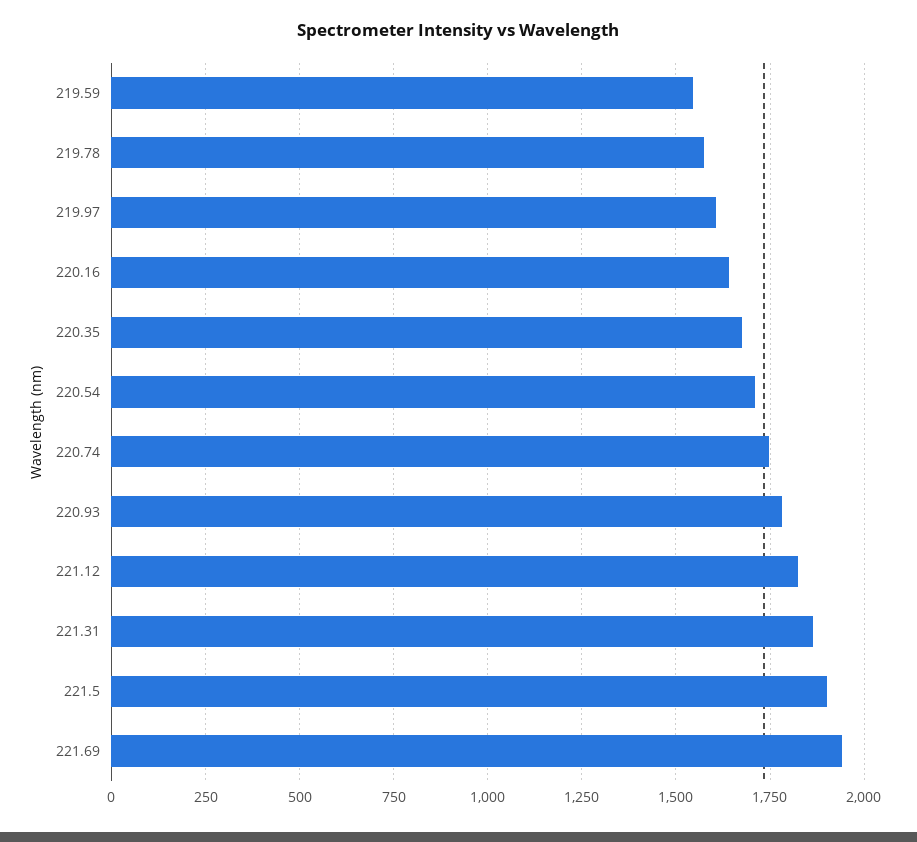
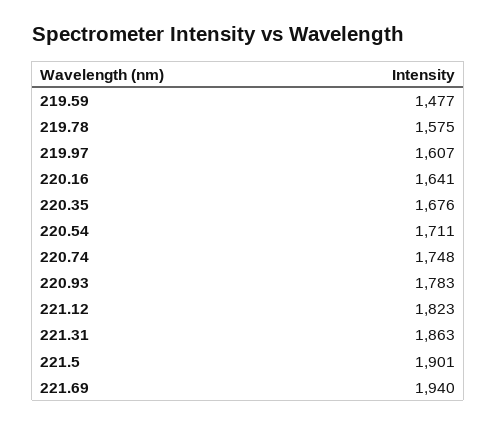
  {
-   "219.59": 1550,
+   "219.59": 1477,
    "219.78": 1575,
    "219.97": 1607,
    "220.16": 1641,
    "220.35": 1676,
    "220.54": 1711,
    "220.74": 1748,
    "220.93": 1783,
    "221.12": 1823,
    "221.31": 1863,
    "221.5": 1901,
    "221.69": 1940
  }

